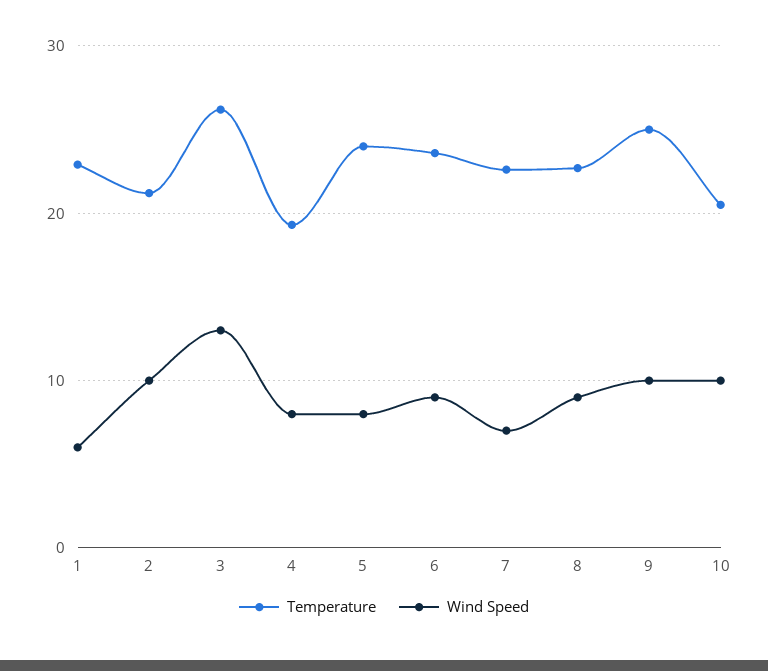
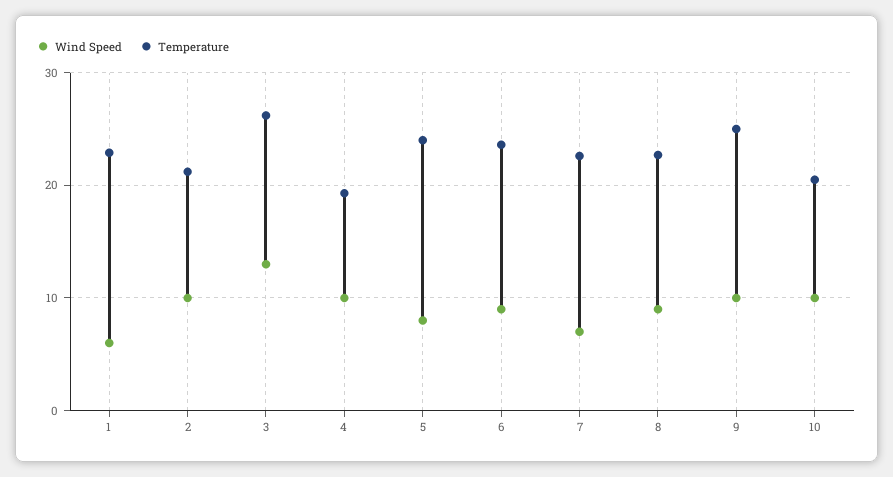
  {
    "Temperature": {
      "1": 23,
      "2": 21,
      "3": 26,
      "4": 19,
      "5": 24,
      "6": 24,
      "7": 23,
      "8": 23,
      "9": 25,
      "10": 21
    },
    "Wind Speed": {
      "1": 6,
      "2": 10,
      "3": 13,
-     "4": 8,
+     "4": 10,
      "5": 8,
      "6": 9,
      "7": 7,
      "8": 9,
      "9": 10,
      "10": 10
    }
  }

